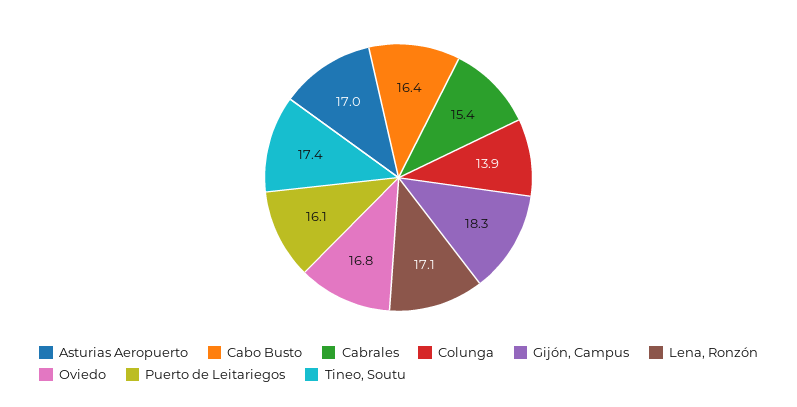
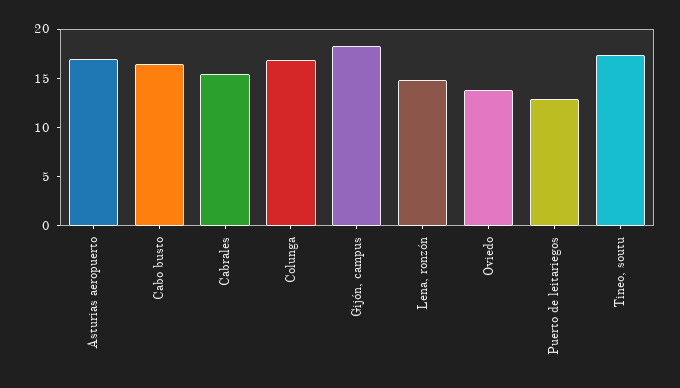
  {
    "Asturias Aeropuerto": 17,
    "Cabo Busto": 16.4,
    "Cabrales": 15.4,
-   "Colunga": 13.9,
+   "Colunga": 17,
    "Gijón, Campus": 18.3,
-   "Lena, Ronzón": 17.1,
+   "Lena, Ronzón": 15,
-   "Oviedo": 16.8,
+   "Oviedo": 14,
-   "Puerto de Leitariegos": 16.1,
+   "Puerto de Leitariegos": 13,
    "Tineo, Soutu": 17.4
  }

